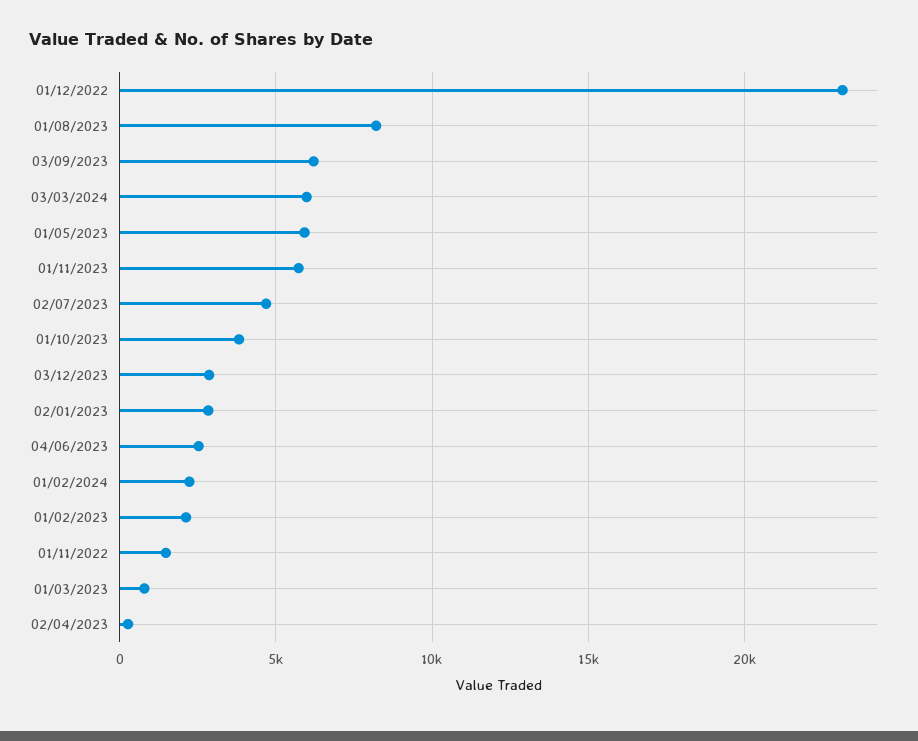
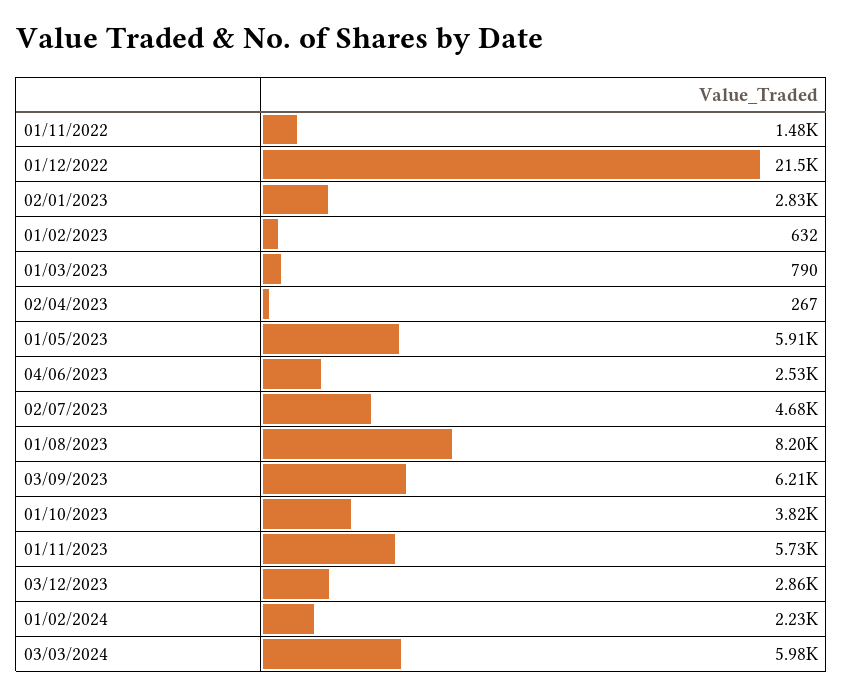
  {
-   "01/12/2022": 23000,
+   "01/12/2022": 21500,
    "01/08/2023": 8200,
    "03/09/2023": 6210,
    "03/03/2024": 5980,
    "01/05/2023": 5910,
    "01/11/2023": 5730,
    "02/07/2023": 4680,
    "01/10/2023": 3820,
    "03/12/2023": 2860,
    "02/01/2023": 2830,
    "04/06/2023": 2530,
    "01/02/2024": 2230,
-   "01/02/2023": 2000,
+   "01/02/2023": 632,
    "01/11/2022": 1480,
    "01/03/2023": 790,
    "02/04/2023": 267
  }

